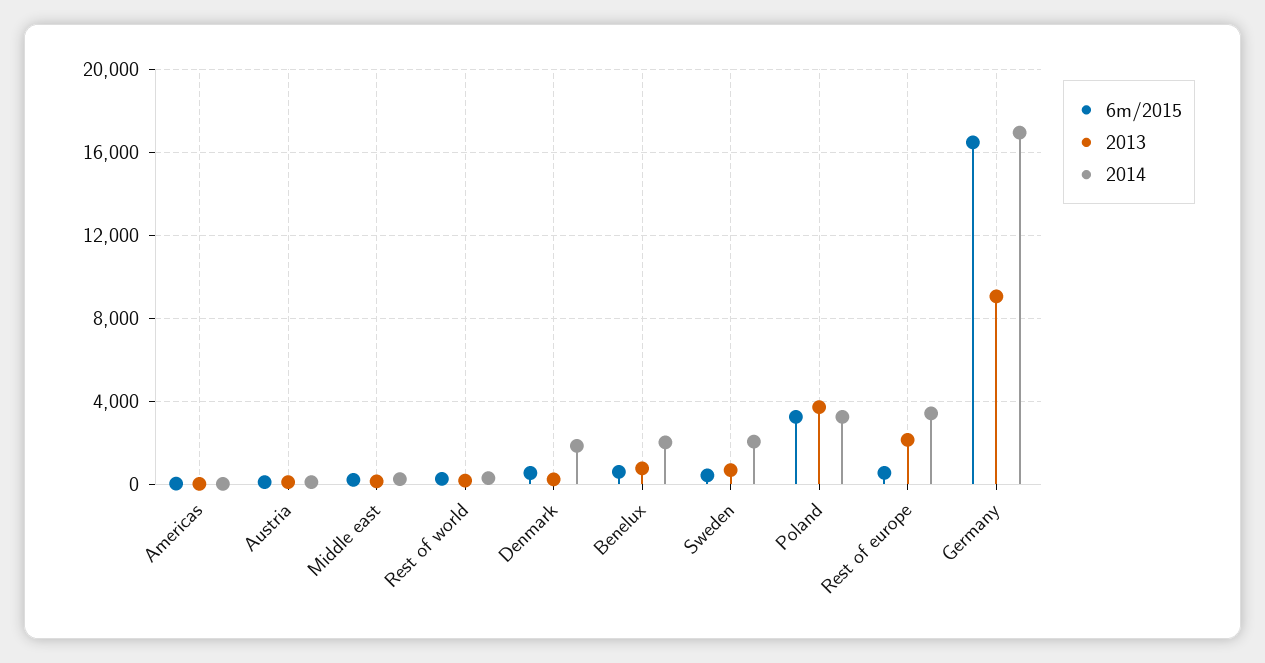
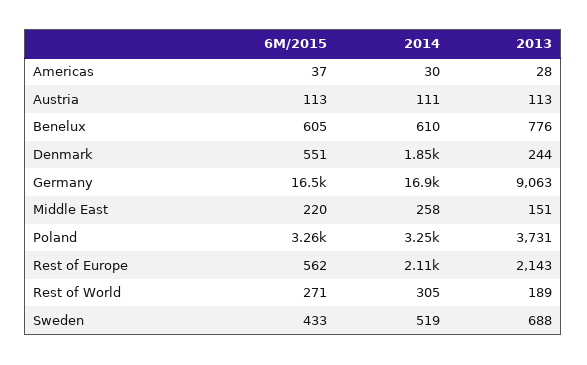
  {
    "6m/2015": {
      "Americas": 37,
      "Austria": 113,
      "Middle east": 220,
      "Rest of world": 271,
      "Denmark": 551,
      "Benelux": 605,
      "Sweden": 433,
      "Poland": 3260,
      "Rest of europe": 562,
      "Germany": 16500
    },
    "2013": {
      "Americas": 28,
      "Austria": 113,
      "Middle east": 151,
      "Rest of world": 189,
      "Denmark": 244,
      "Benelux": 776,
      "Sweden": 688,
      "Poland": 3731,
      "Rest of europe": 2143,
      "Germany": 9063
    },
    "2014": {
      "Americas": 30,
      "Austria": 111,
      "Middle east": 258,
      "Rest of world": 305,
      "Denmark": 1850,
-     "Benelux": 2000,
+     "Benelux": 610,
-     "Sweden": 2000,
+     "Sweden": 519,
      "Poland": 3250,
-     "Rest of europe": 3500,
+     "Rest of europe": 2110,
      "Germany": 16900
    }
  }

